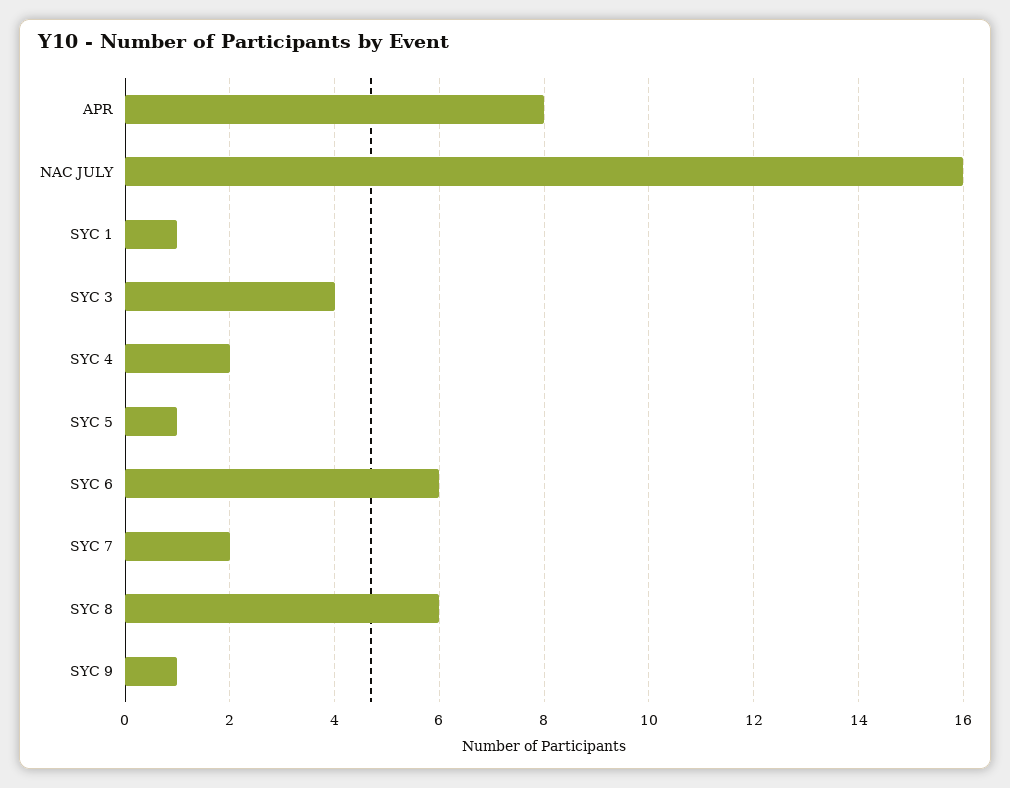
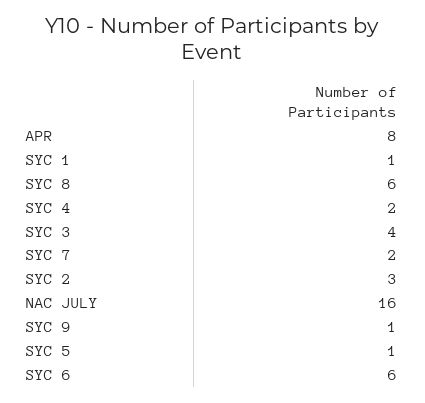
  {
    "APR": 8,
    "NAC JULY": 16,
    "SYC 1": 1,
    "SYC 3": 4,
    "SYC 4": 2,
    "SYC 5": 1,
    "SYC 6": 6,
    "SYC 7": 2,
    "SYC 8": 6,
-   "SYC 9": 1
+   "SYC 9": 1,
+   "SYC 2": 3
  }

